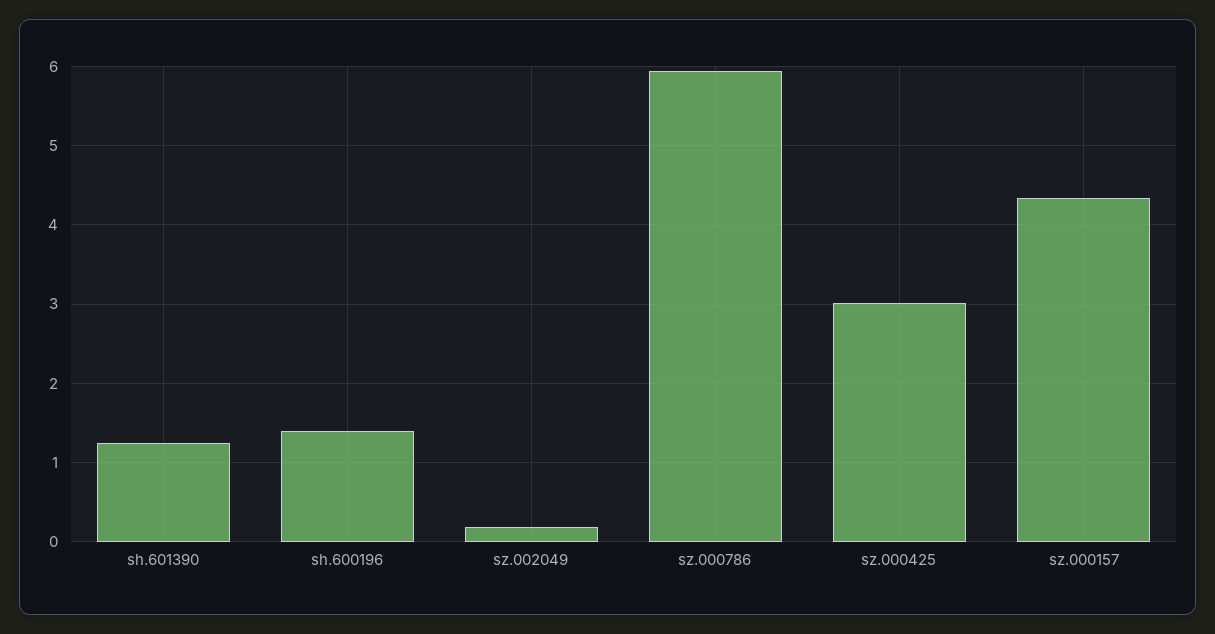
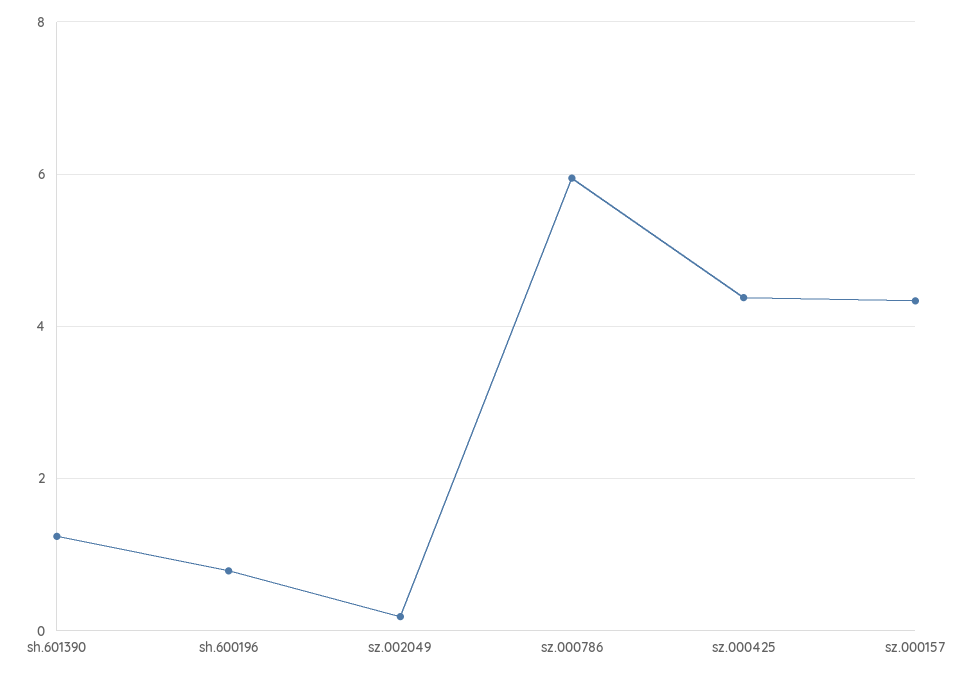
  {
    "sh.601390": 1.2,
-   "sh.600196": 1.4,
+   "sh.600196": 0.8,
    "sz.002049": 0.2,
    "sz.000786": 5.9,
-   "sz.000425": 3,
+   "sz.000425": 4.4,
    "sz.000157": 4.3
  }

